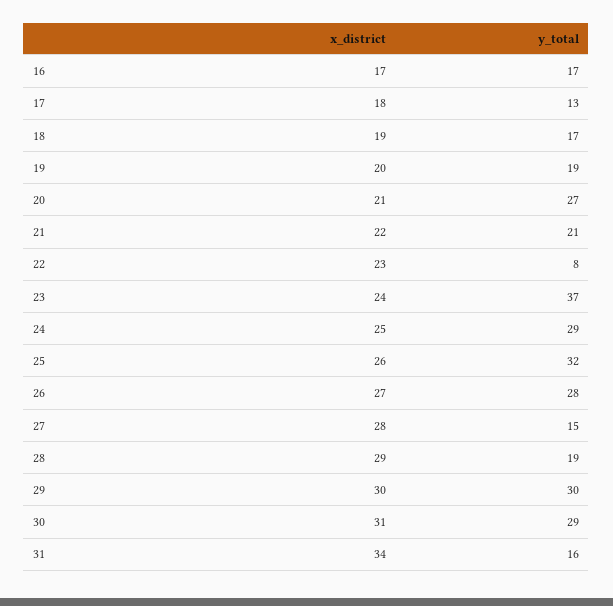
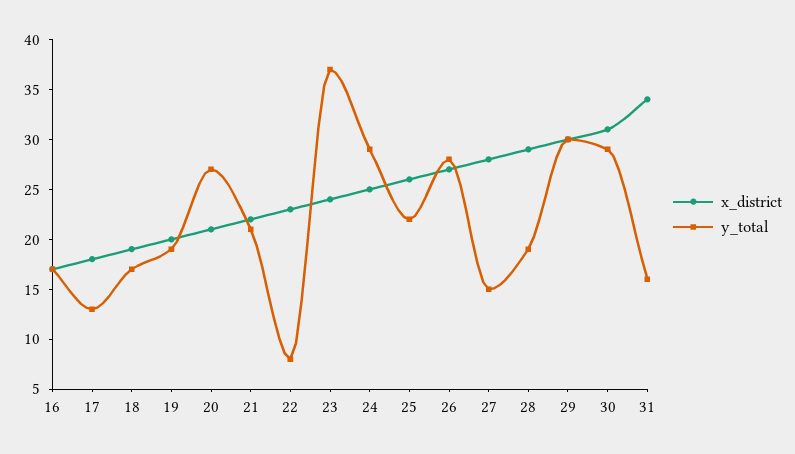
  {
    "x_district": {
      "16": 17,
      "17": 18,
      "18": 19,
      "19": 20,
      "20": 21,
      "21": 22,
      "22": 23,
      "23": 24,
      "24": 25,
      "25": 26,
      "26": 27,
      "27": 28,
      "28": 29,
      "29": 30,
      "30": 31,
      "31": 34
    },
    "y_total": {
      "16": 17,
      "17": 13,
      "18": 17,
      "19": 19,
      "20": 27,
      "21": 21,
      "22": 8,
      "23": 37,
      "24": 29,
-     "25": 32,
+     "25": 22,
      "26": 28,
      "27": 15,
      "28": 19,
      "29": 30,
      "30": 29,
      "31": 16
    }
  }

